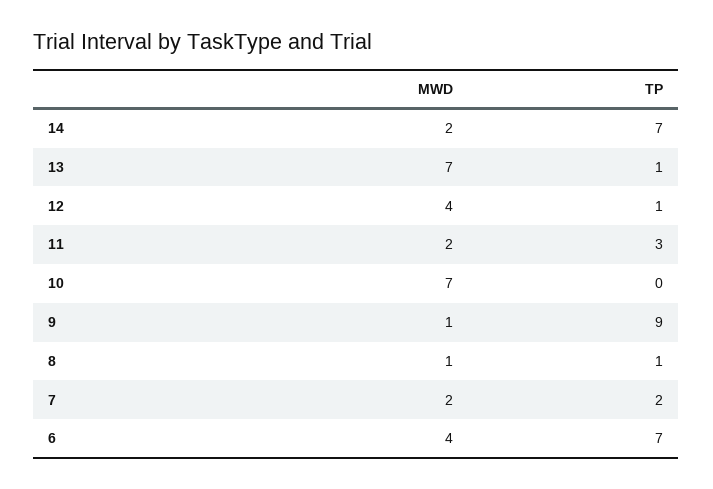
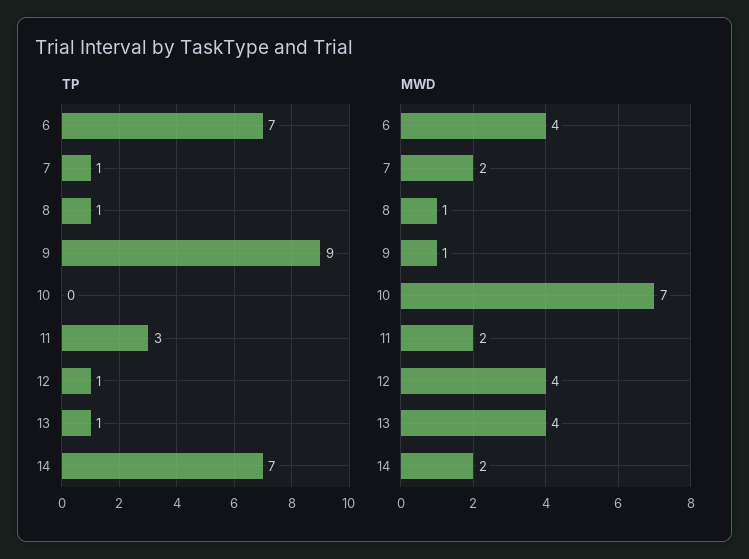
  {
    "MWD": {
      "14": 2,
-     "13": 7,
+     "13": 4,
      "12": 4,
      "11": 2,
      "10": 7,
      "9": 1,
      "8": 1,
      "7": 2,
      "6": 4
    },
    "TP": {
      "14": 7,
      "13": 1,
      "12": 1,
      "11": 3,
      "10": 0,
      "9": 9,
      "8": 1,
-     "7": 2,
+     "7": 1,
      "6": 7
    }
  }

